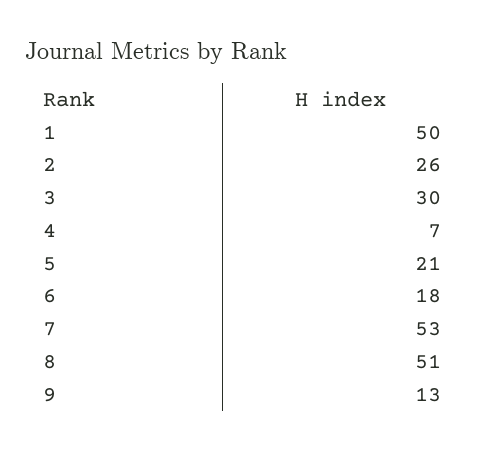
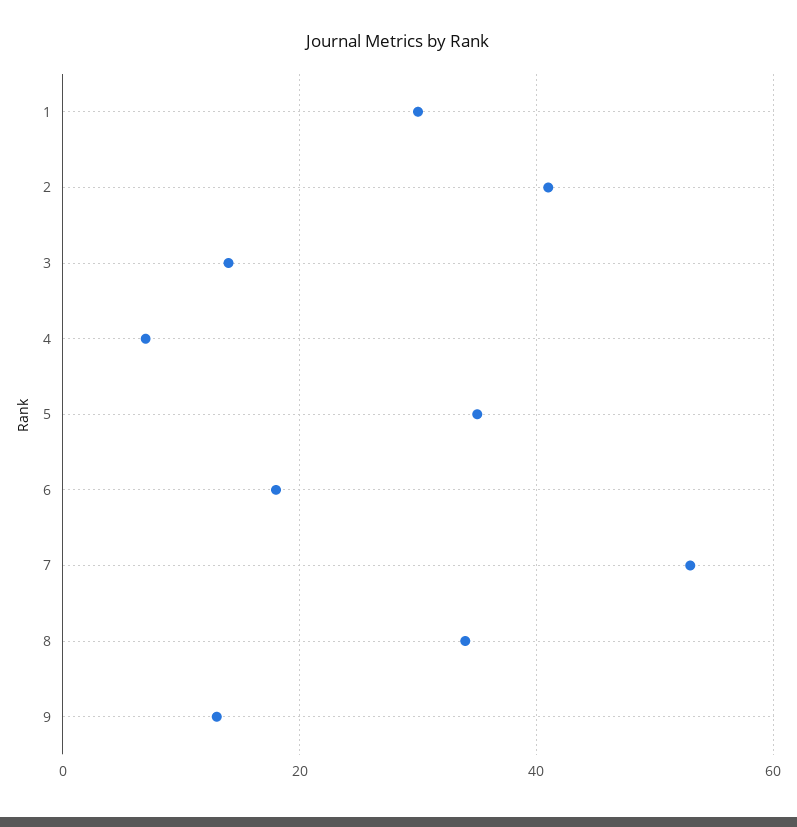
  {
-   "1": 50,
+   "1": 30,
-   "2": 26,
+   "2": 40,
-   "3": 30,
+   "3": 15,
    "4": 7,
-   "5": 21,
+   "5": 35,
    "6": 18,
    "7": 53,
-   "8": 51,
+   "8": 35,
    "9": 13
  }

